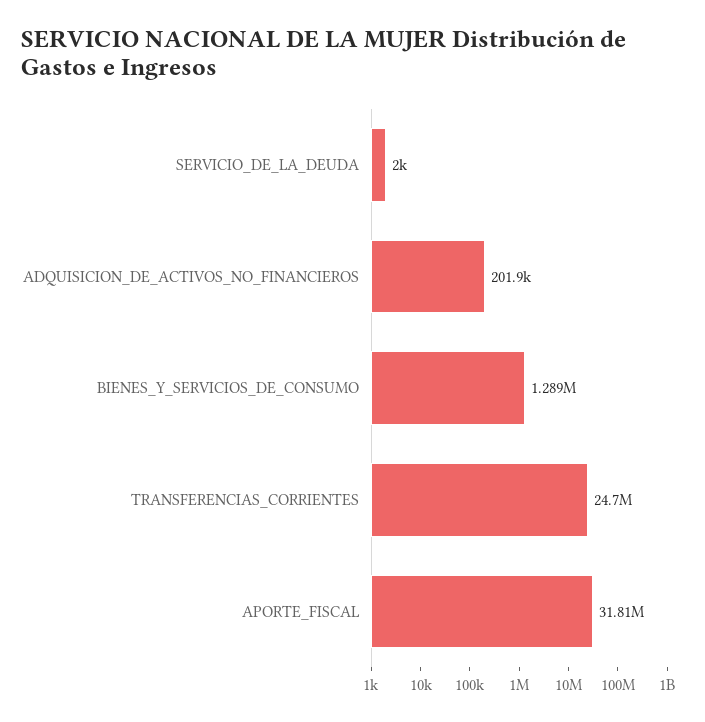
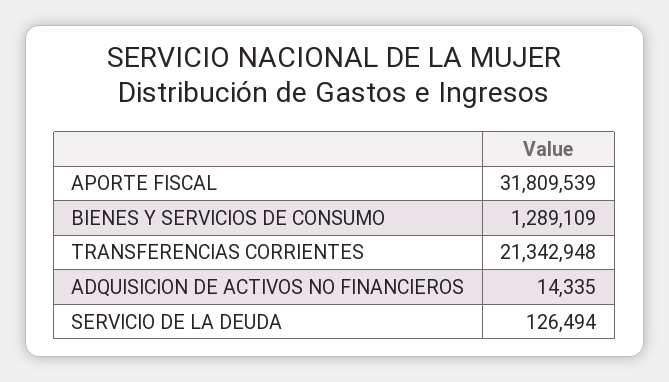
  {
-   "SERVICIO_DE_LA_DEUDA": 2000,
+   "SERVICIO_DE_LA_DEUDA": 126494,
-   "ADQUISICION_DE_ACTIVOS_NO_FINANCIEROS": 201900,
+   "ADQUISICION_DE_ACTIVOS_NO_FINANCIEROS": 14335,
    "BIENES_Y_SERVICIOS_DE_CONSUMO": 1289109,
-   "TRANSFERENCIAS_CORRIENTES": 24700000,
+   "TRANSFERENCIAS_CORRIENTES": 21342948,
    "APORTE_FISCAL": 31809539
  }

